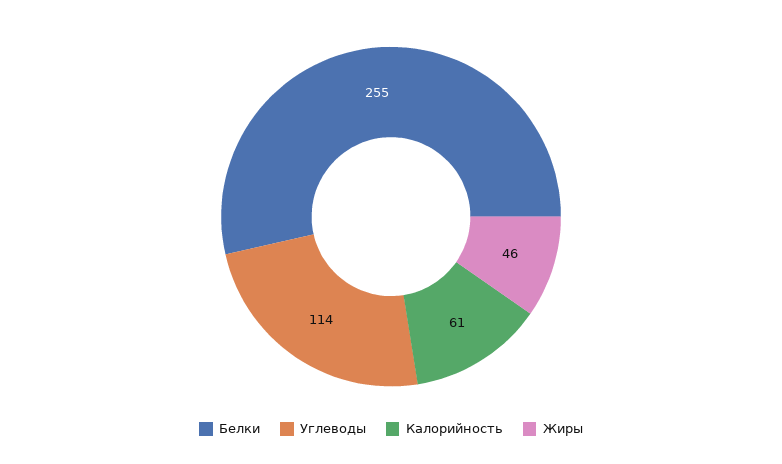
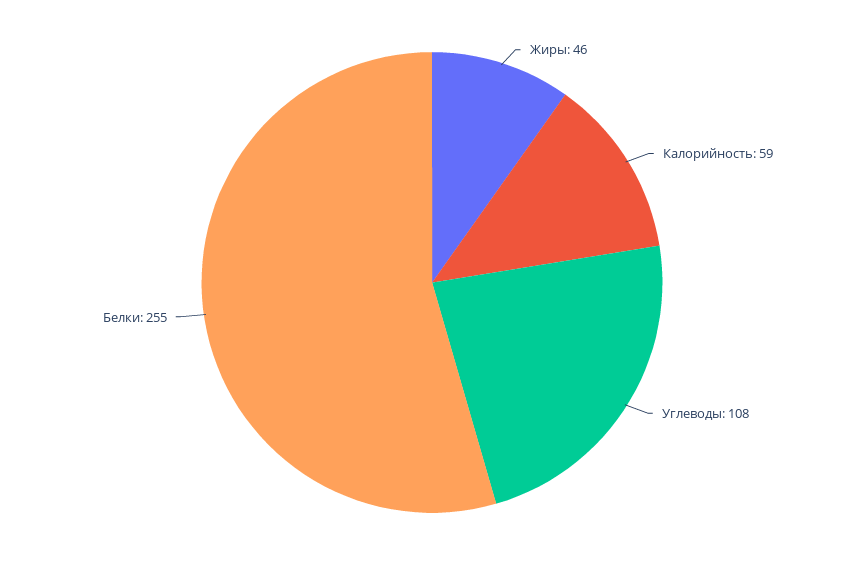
  {
    "Белки": 255,
-   "Углеводы": 114,
+   "Углеводы": 108,
-   "Калорийность": 61,
+   "Калорийность": 59,
    "Жиры": 46
  }

